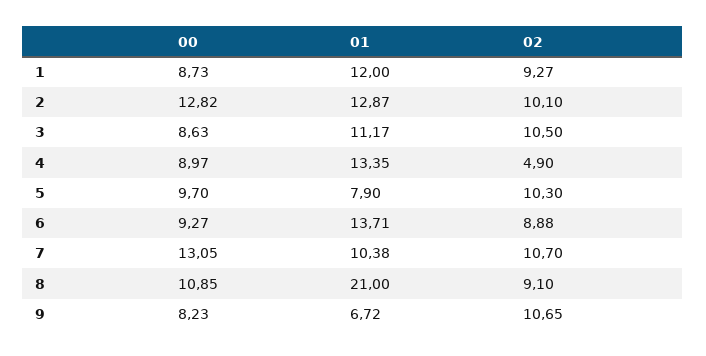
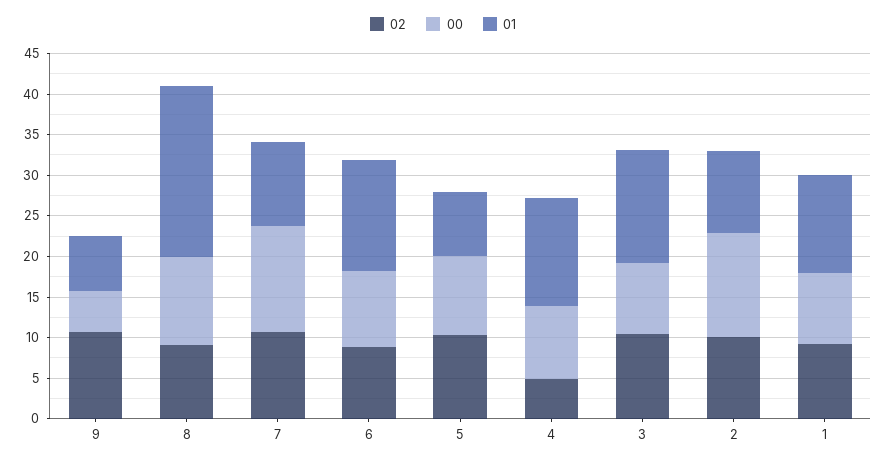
  {
    "00": {
      "1": 8.73,
      "2": 12.82,
      "3": 8.63,
      "4": 8.97,
      "5": 9.7,
      "6": 9.27,
      "7": 13.05,
      "8": 10.85,
-     "9": 8.23
+     "9": 5
    },
    "01": {
      "1": 12,
-     "2": 12.87,
+     "2": 10,
-     "3": 11.17,
+     "3": 14,
      "4": 13.35,
      "5": 7.9,
      "6": 13.71,
      "7": 10.38,
      "8": 21,
      "9": 6.72
    },
    "02": {
      "1": 9.27,
      "2": 10.1,
      "3": 10.5,
      "4": 4.9,
      "5": 10.3,
      "6": 8.88,
      "7": 10.7,
      "8": 9.1,
      "9": 10.65
    }
  }

